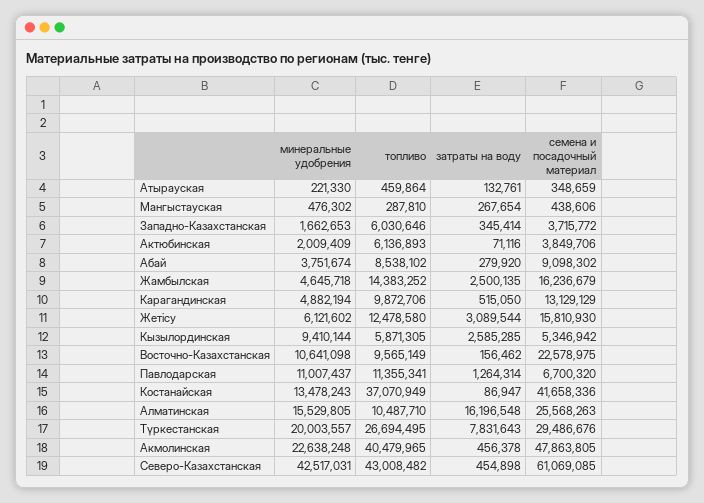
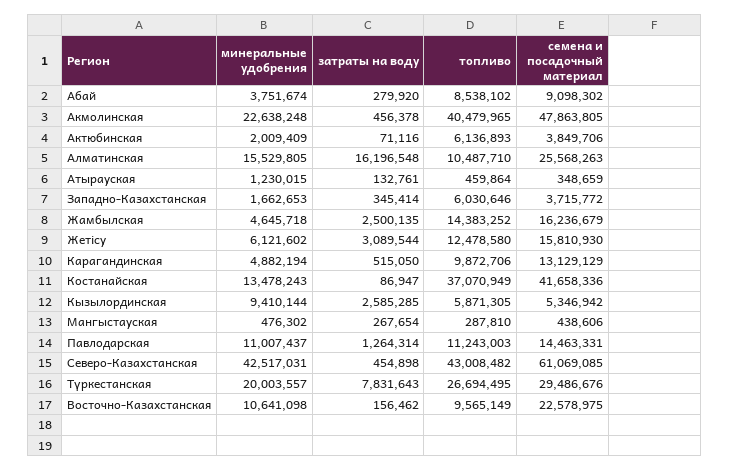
  {
    "минеральные удобрения": {
-     "Атырауская": 221330,
+     "Атырауская": 1230015,
      "Мангыстауская": 476302,
      "Западно-Казахстанская": 1662653,
      "Актюбинская": 2009409,
      "Абай": 3751674,
      "Жамбылская": 4645718,
      "Карагандинская": 4882194,
      "Жетісу": 6121602,
      "Кызылординская": 9410144,
      "Восточно-Казахстанская": 10641098,
      "Павлодарская": 11007437,
      "Костанайская": 13478243,
      "Алматинская": 15529805,
      "Түркестанская": 20003557,
      "Акмолинская": 22638248,
      "Северо-Казахстанская": 42517031
    },
    "топливо": {
      "Атырауская": 459864,
      "Мангыстауская": 287810,
      "Западно-Казахстанская": 6030646,
      "Актюбинская": 6136893,
      "Абай": 8538102,
      "Жамбылская": 14383252,
      "Карагандинская": 9872706,
      "Жетісу": 12478580,
      "Кызылординская": 5871305,
      "Восточно-Казахстанская": 9565149,
-     "Павлодарская": 11355341,
+     "Павлодарская": 11243003,
      "Костанайская": 37070949,
      "Алматинская": 10487710,
      "Түркестанская": 26694495,
      "Акмолинская": 40479965,
      "Северо-Казахстанская": 43008482
    },
    "затраты на воду": {
      "Атырауская": 132761,
      "Мангыстауская": 267654,
      "Западно-Казахстанская": 345414,
      "Актюбинская": 71116,
      "Абай": 279920,
      "Жамбылская": 2500135,
      "Карагандинская": 515050,
      "Жетісу": 3089544,
      "Кызылординская": 2585285,
      "Восточно-Казахстанская": 156462,
      "Павлодарская": 1264314,
      "Костанайская": 86947,
      "Алматинская": 16196548,
      "Түркестанская": 7831643,
      "Акмолинская": 456378,
      "Северо-Казахстанская": 454898
    },
    "семена и посадочный материал": {
      "Атырауская": 348659,
      "Мангыстауская": 438606,
      "Западно-Казахстанская": 3715772,
      "Актюбинская": 3849706,
      "Абай": 9098302,
      "Жамбылская": 16236679,
      "Карагандинская": 13129129,
      "Жетісу": 15810930,
      "Кызылординская": 5346942,
      "Восточно-Казахстанская": 22578975,
-     "Павлодарская": 6700320,
+     "Павлодарская": 14463331,
      "Костанайская": 41658336,
      "Алматинская": 25568263,
      "Түркестанская": 29486676,
      "Акмолинская": 47863805,
      "Северо-Казахстанская": 61069085
    }
  }

